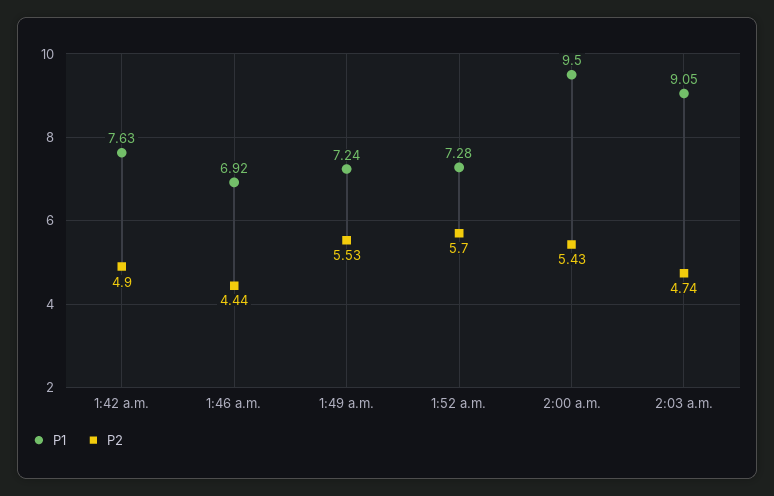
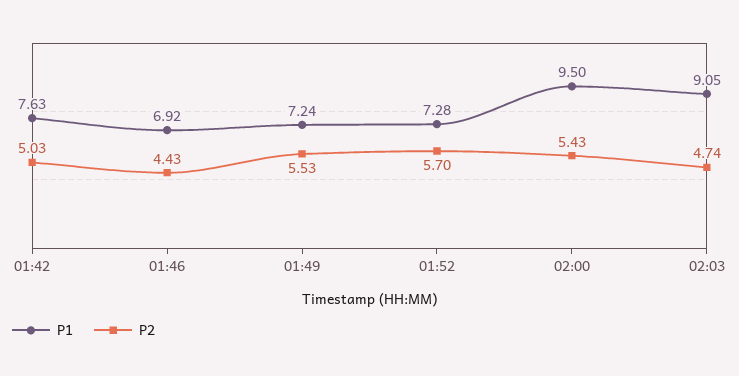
  {
    "P1": {
      "1:42 a.m.": 7.63,
      "1:46 a.m.": 6.92,
      "1:49 a.m.": 7.24,
      "1:52 a.m.": 7.28,
      "2:00 a.m.": 9.5,
      "2:03 a.m.": 9.05
    },
    "P2": {
-     "1:42 a.m.": 4.9,
+     "1:42 a.m.": 5.03,
-     "1:46 a.m.": 4.44,
+     "1:46 a.m.": 4.43,
      "1:49 a.m.": 5.53,
      "1:52 a.m.": 5.7,
      "2:00 a.m.": 5.43,
      "2:03 a.m.": 4.74
    }
  }

